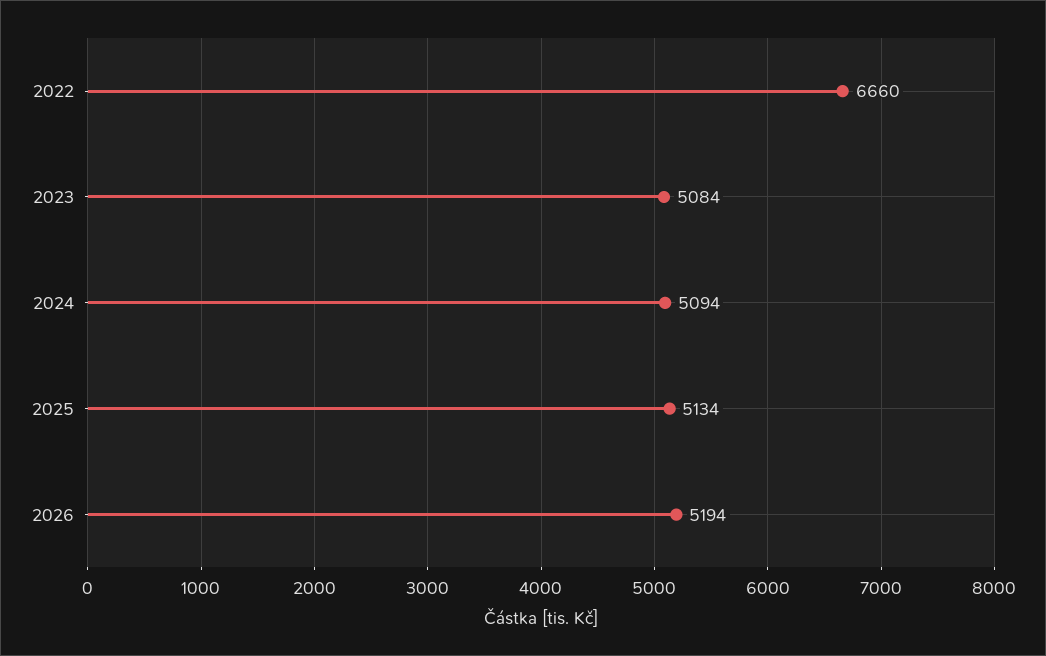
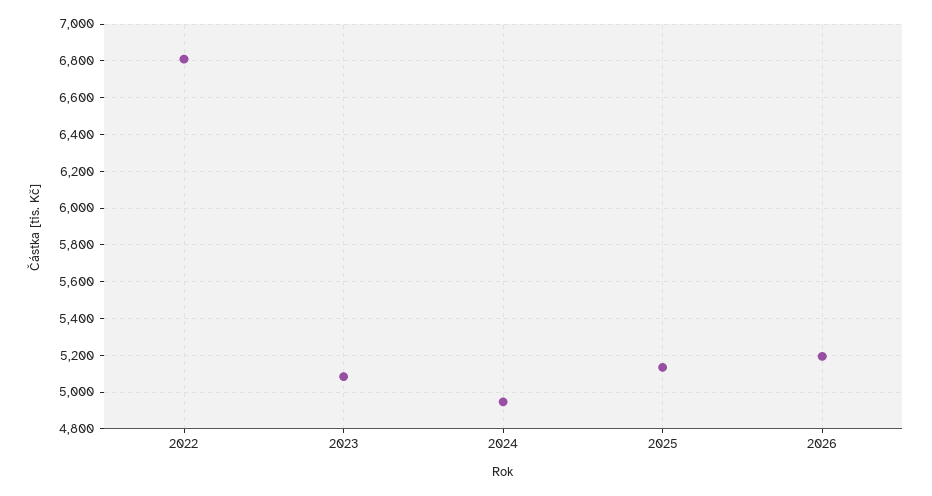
  {
-   "2022": 6660,
+   "2022": 6800,
    "2023": 5084,
-   "2024": 5094,
+   "2024": 4950,
    "2025": 5134,
    "2026": 5194
  }

